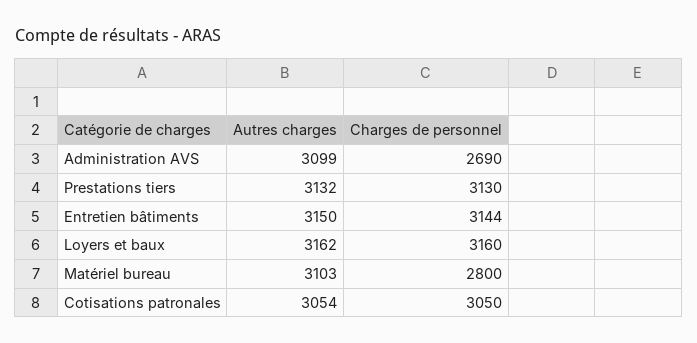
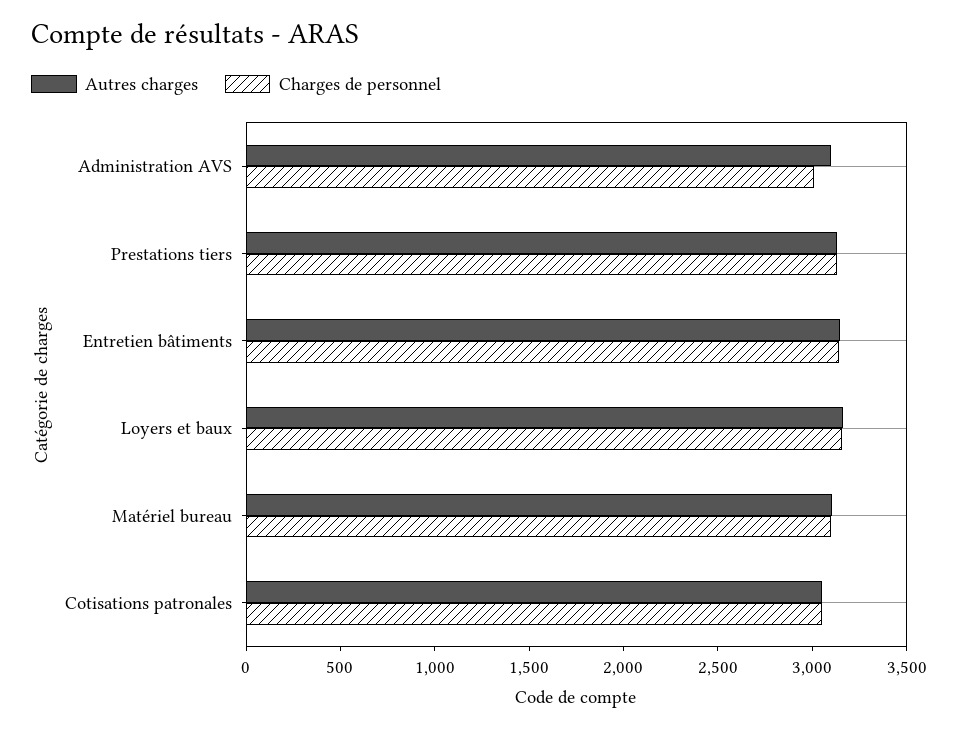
  {
    "Autres charges": {
      "Administration AVS": 3099,
      "Prestations tiers": 3132,
      "Entretien bâtiments": 3150,
      "Loyers et baux": 3162,
      "Matériel bureau": 3103,
      "Cotisations patronales": 3054
    },
    "Charges de personnel": {
-     "Administration AVS": 2690,
+     "Administration AVS": 3000,
      "Prestations tiers": 3130,
      "Entretien bâtiments": 3144,
      "Loyers et baux": 3160,
-     "Matériel bureau": 2800,
+     "Matériel bureau": 3100,
      "Cotisations patronales": 3050
    }
  }

